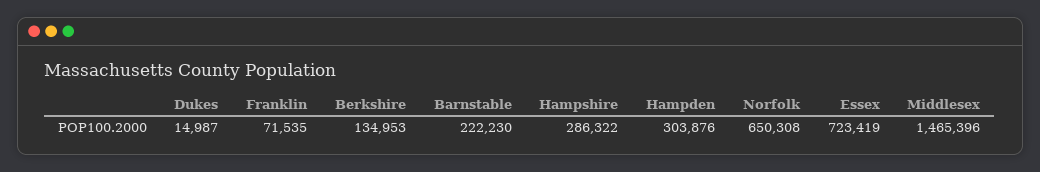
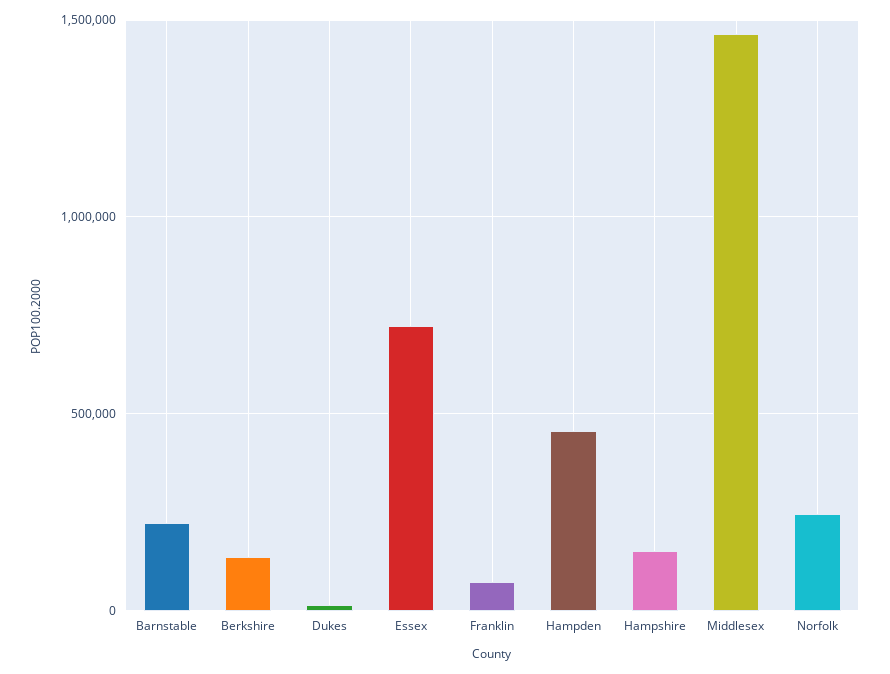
  {
    "Dukes": 14987,
    "Franklin": 71535,
    "Berkshire": 134953,
    "Barnstable": 222230,
-   "Hampshire": 286322,
+   "Hampshire": 150000,
-   "Hampden": 303876,
+   "Hampden": 450000,
-   "Norfolk": 650308,
+   "Norfolk": 250000,
    "Essex": 723419,
    "Middlesex": 1465396
  }

